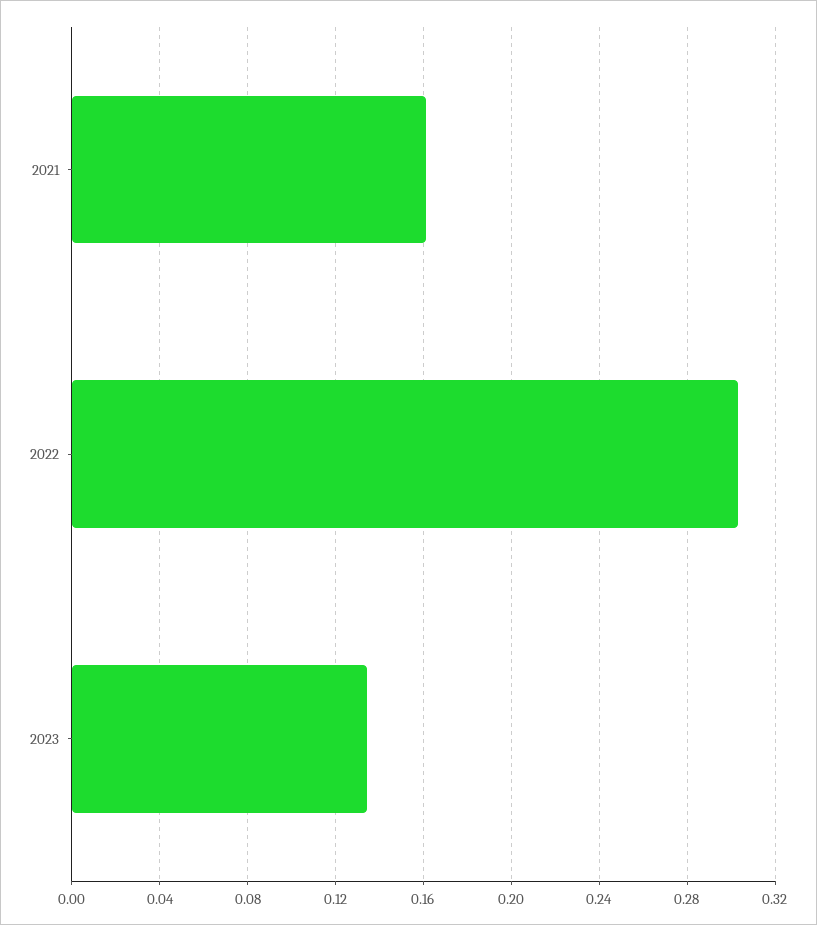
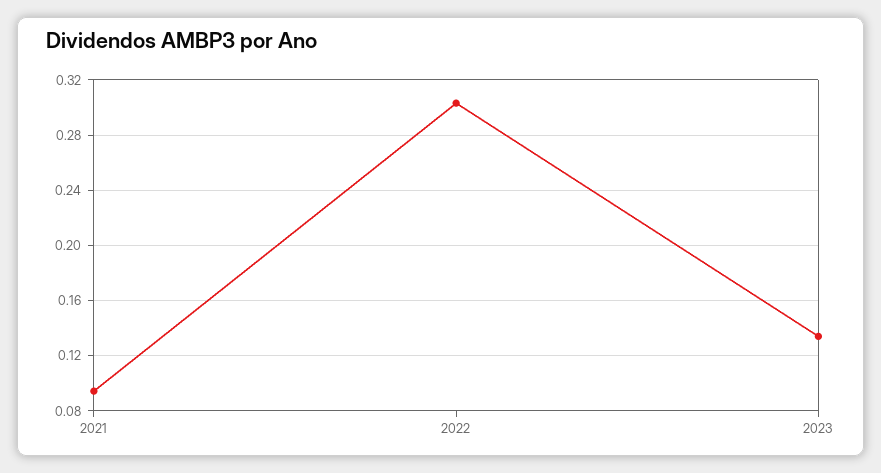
  {
-   "2021": 0.16,
+   "2021": 0.095,
    "2022": 0.305,
    "2023": 0.135
  }

